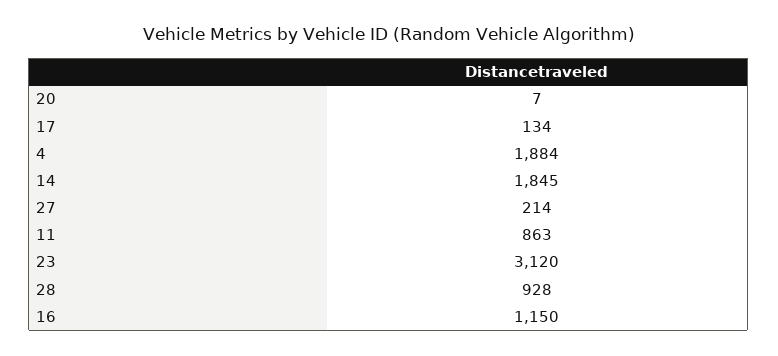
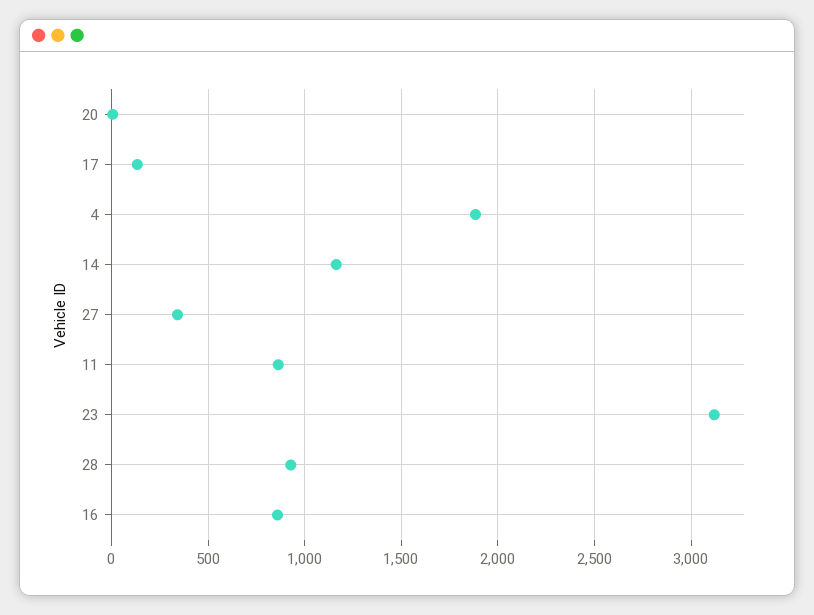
  {
    "20": 7,
    "17": 134,
    "4": 1884,
-   "14": 1845,
+   "14": 1150,
-   "27": 214,
+   "27": 350,
    "11": 863,
    "23": 3120,
    "28": 928,
-   "16": 1150
+   "16": 850
  }

